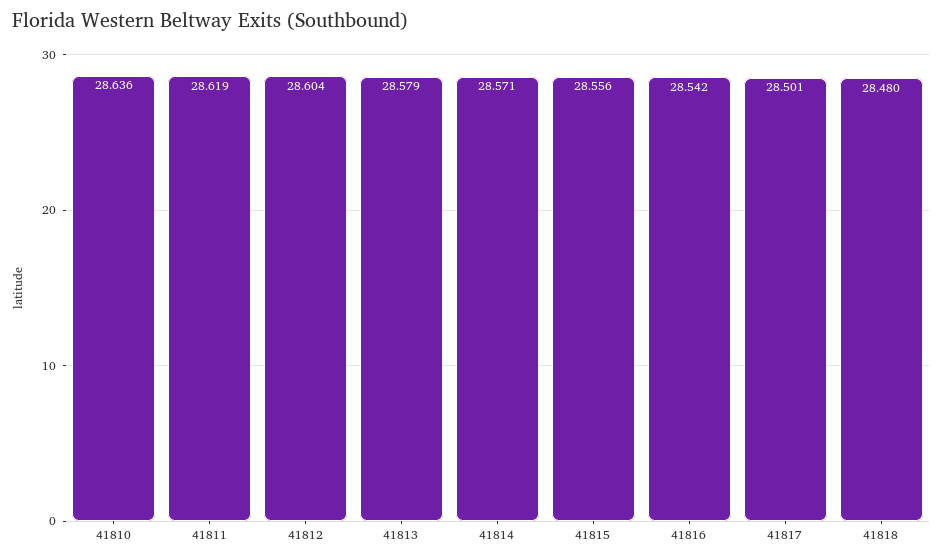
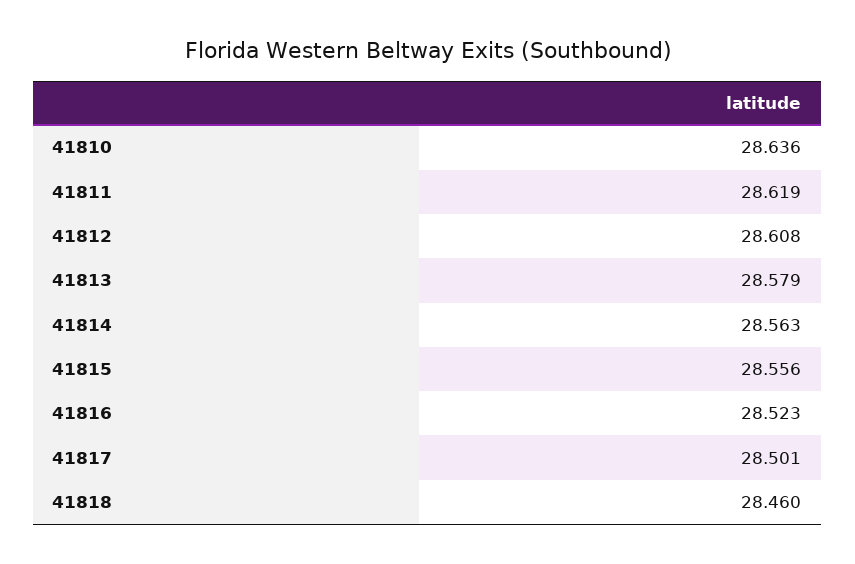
  {
    "41810": 28.636,
    "41811": 28.619,
-   "41812": 28.604,
+   "41812": 28.608,
    "41813": 28.579,
-   "41814": 28.571,
+   "41814": 28.563,
    "41815": 28.556,
-   "41816": 28.542,
+   "41816": 28.523,
    "41817": 28.501,
-   "41818": 28.48
+   "41818": 28.46
  }

